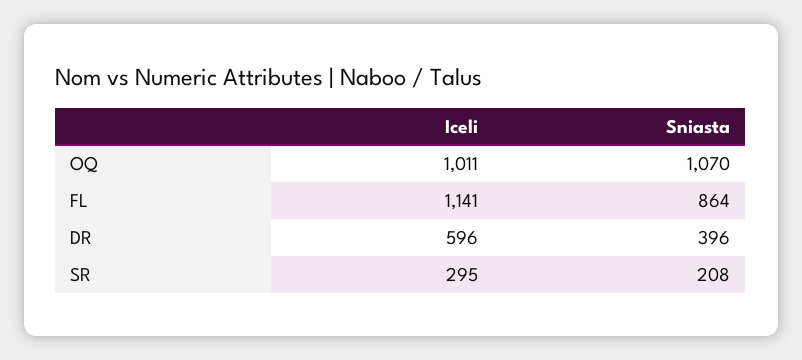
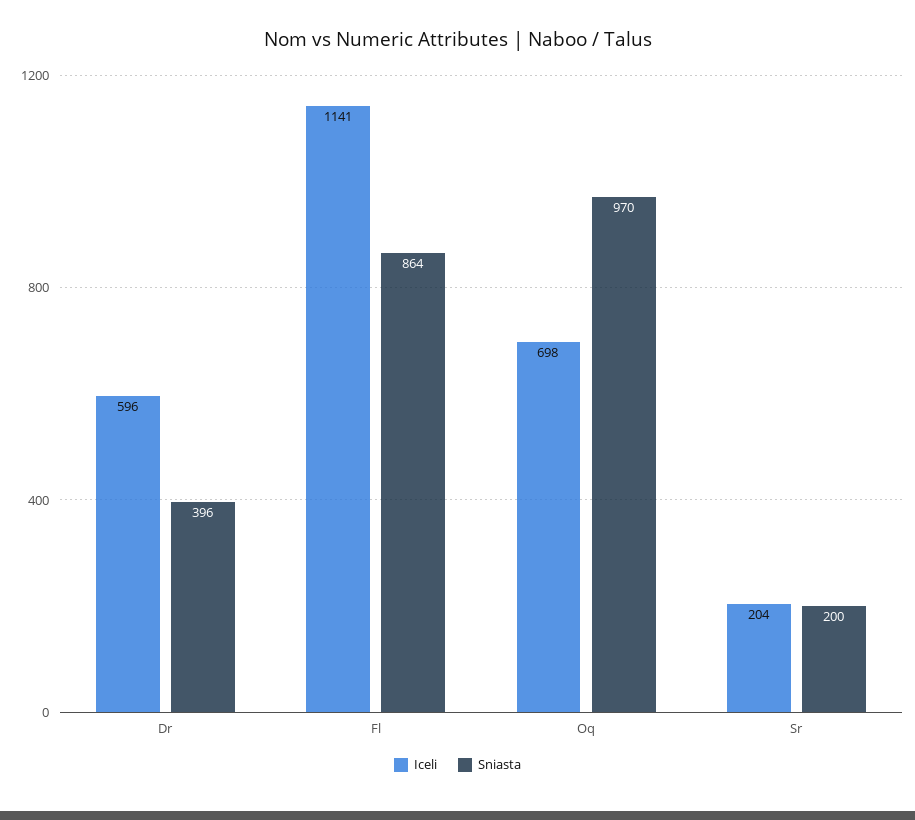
  {
    "Iceli": {
-     "OQ": 1011,
+     "OQ": 698,
      "FL": 1141,
      "DR": 596,
-     "SR": 295
+     "SR": 204
    },
    "Sniasta": {
-     "OQ": 1070,
+     "OQ": 970,
      "FL": 864,
      "DR": 396,
-     "SR": 208
+     "SR": 200
    }
  }

